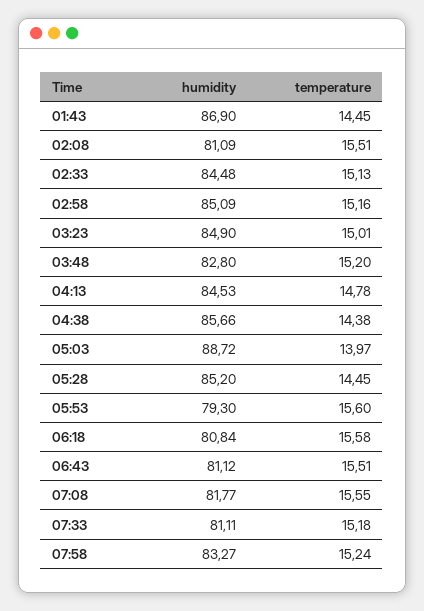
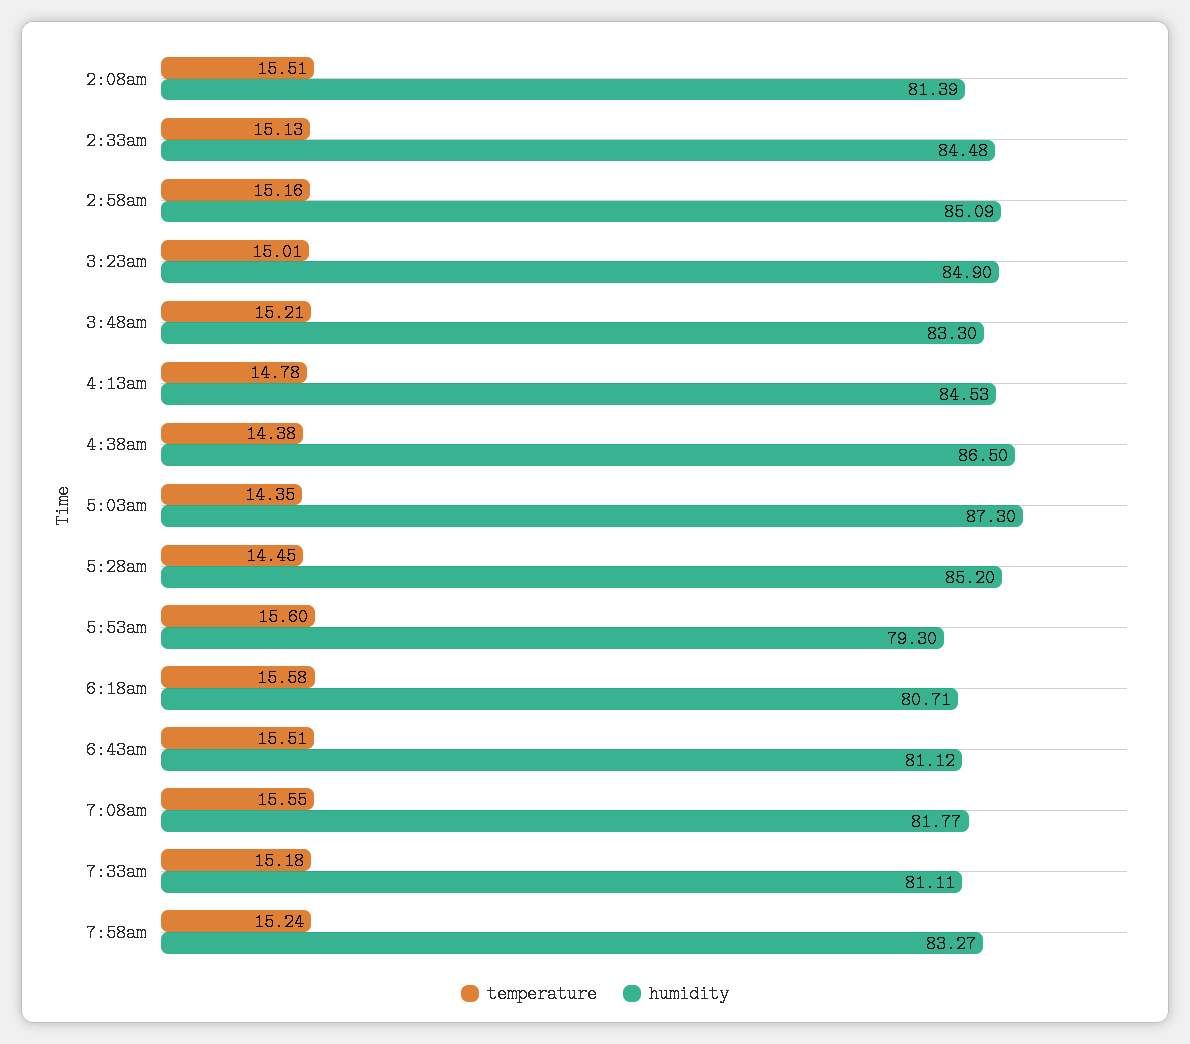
  {
    "humidity": {
-     "01:43": 86.9,
-     "02:08": 81.09,
+     "02:08": 81.39,
      "02:33": 84.48,
      "02:58": 85.09,
      "03:23": 84.9,
-     "03:48": 82.8,
+     "03:48": 83.3,
      "04:13": 84.53,
-     "04:38": 85.66,
+     "04:38": 86.5,
-     "05:03": 88.72,
+     "05:03": 87.3,
      "05:28": 85.2,
      "05:53": 79.3,
-     "06:18": 80.84,
+     "06:18": 80.71,
      "06:43": 81.12,
      "07:08": 81.77,
      "07:33": 81.11,
      "07:58": 83.27
    },
    "temperature": {
-     "01:43": 14.45,
      "02:08": 15.51,
      "02:33": 15.13,
      "02:58": 15.16,
      "03:23": 15.01,
-     "03:48": 15.2,
+     "03:48": 15.21,
      "04:13": 14.78,
      "04:38": 14.38,
-     "05:03": 13.97,
+     "05:03": 14.35,
      "05:28": 14.45,
      "05:53": 15.6,
      "06:18": 15.58,
      "06:43": 15.51,
      "07:08": 15.55,
      "07:33": 15.18,
      "07:58": 15.24
    }
  }

